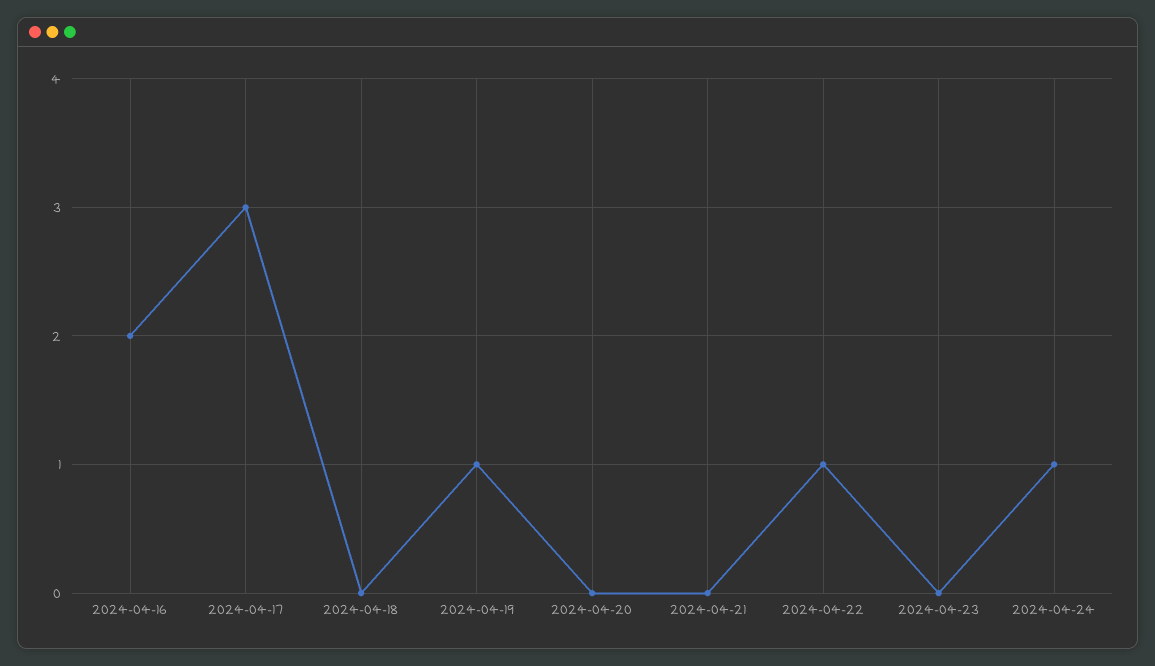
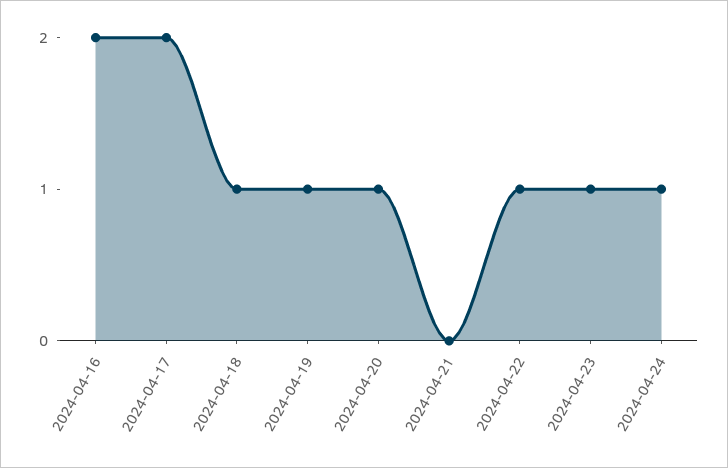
  {
    "2024-04-16": 2,
-   "2024-04-17": 3,
+   "2024-04-17": 2,
-   "2024-04-18": 0,
+   "2024-04-18": 1,
    "2024-04-19": 1,
-   "2024-04-20": 0,
+   "2024-04-20": 1,
    "2024-04-21": 0,
    "2024-04-22": 1,
-   "2024-04-23": 0,
+   "2024-04-23": 1,
    "2024-04-24": 1
  }

